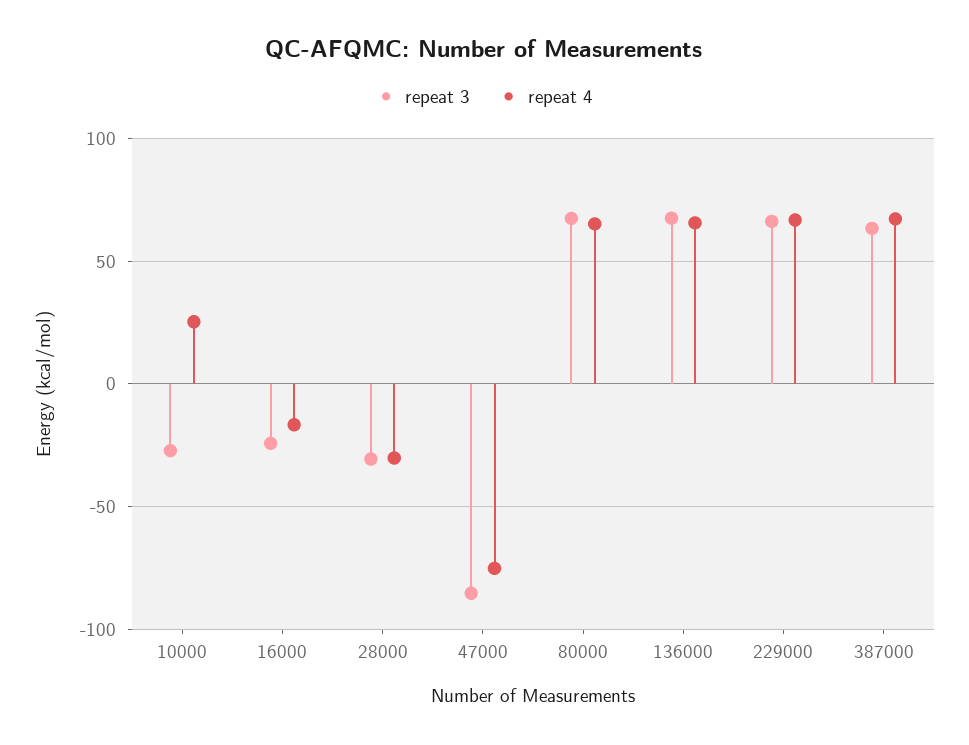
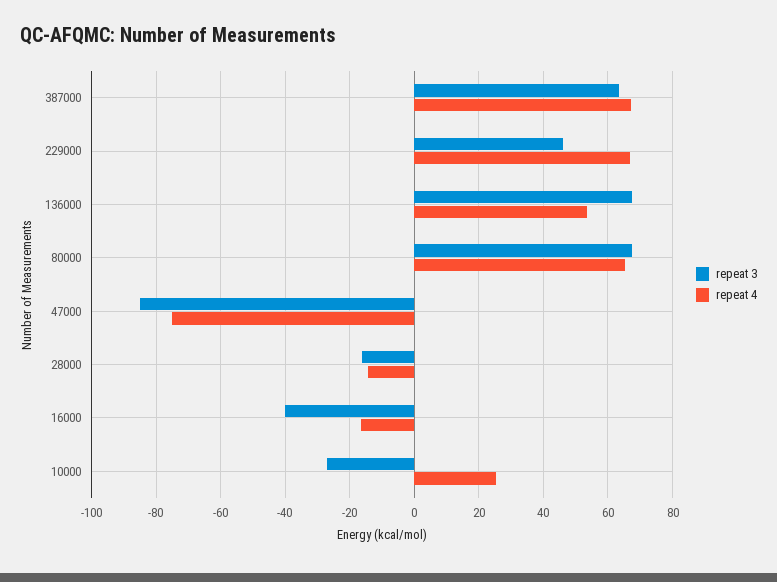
  {
    "repeat 3": {
      "10000": -28,
-     "16000": -25,
+     "16000": -40,
-     "28000": -30,
+     "28000": -16,
      "47000": -86,
      "80000": 68,
      "136000": 68,
-     "229000": 65,
+     "229000": 46,
      "387000": 64
    },
    "repeat 4": {
      "10000": 26,
      "16000": -16,
-     "28000": -30,
+     "28000": -14,
      "47000": -76,
      "80000": 66,
-     "136000": 65,
+     "136000": 54,
      "229000": 66,
      "387000": 68
    }
  }

